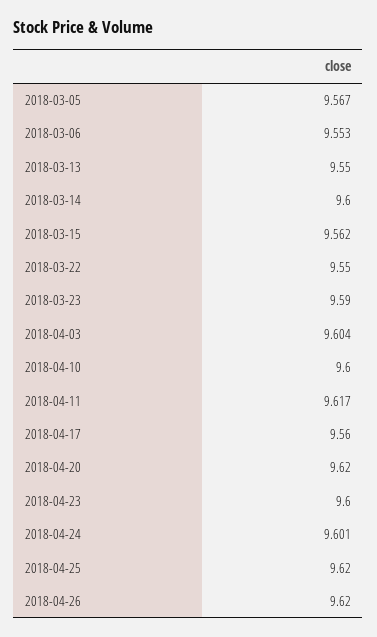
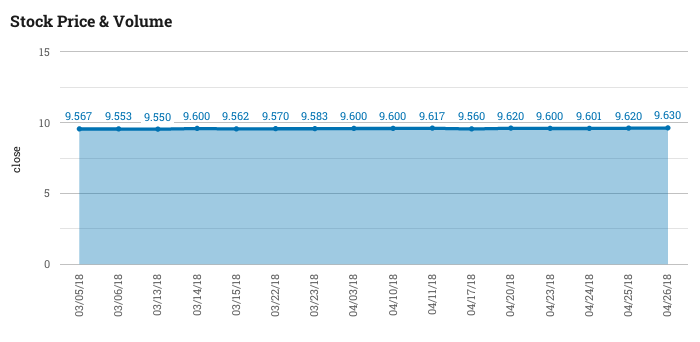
  {
    "2018-03-05": 9.567,
    "2018-03-06": 9.553,
    "2018-03-13": 9.55,
    "2018-03-14": 9.6,
    "2018-03-15": 9.562,
-   "2018-03-22": 9.55,
+   "2018-03-22": 9.57,
-   "2018-03-23": 9.59,
+   "2018-03-23": 9.583,
-   "2018-04-03": 9.604,
+   "2018-04-03": 9.6,
    "2018-04-10": 9.6,
    "2018-04-11": 9.617,
    "2018-04-17": 9.56,
    "2018-04-20": 9.62,
    "2018-04-23": 9.6,
    "2018-04-24": 9.601,
    "2018-04-25": 9.62,
-   "2018-04-26": 9.62
+   "2018-04-26": 9.63
  }

